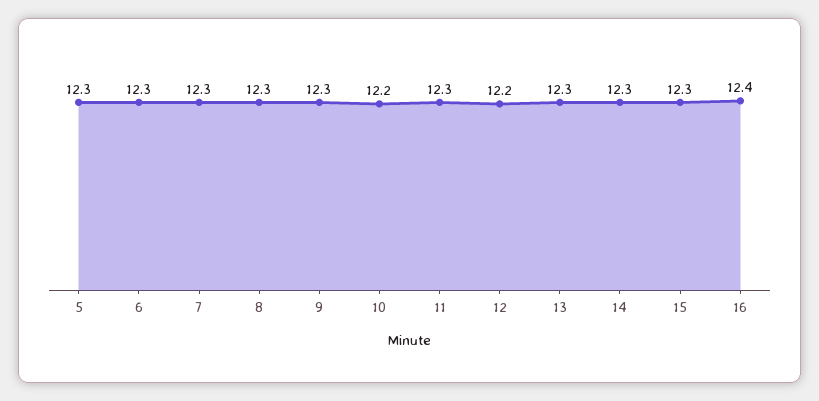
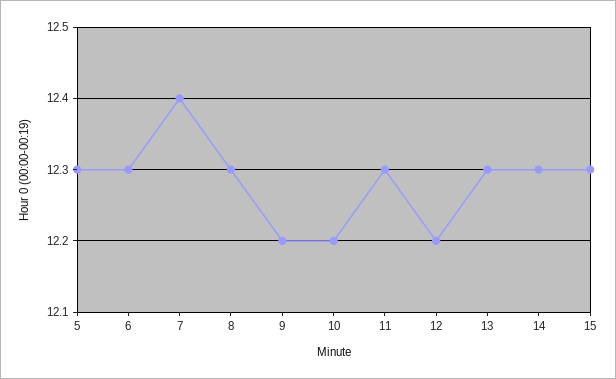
  {
    "5": 12.3,
    "6": 12.3,
-   "7": 12.3,
+   "7": 12.4,
    "8": 12.3,
-   "9": 12.3,
+   "9": 12.2,
    "10": 12.2,
    "11": 12.3,
    "12": 12.2,
    "13": 12.3,
    "14": 12.3,
-   "15": 12.3,
+   "15": 12.3
-   "16": 12.4
  }

